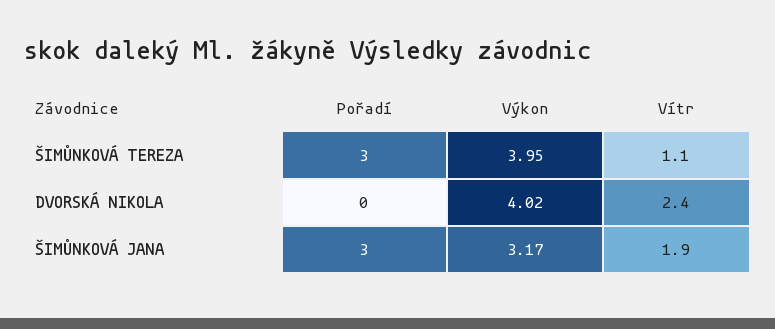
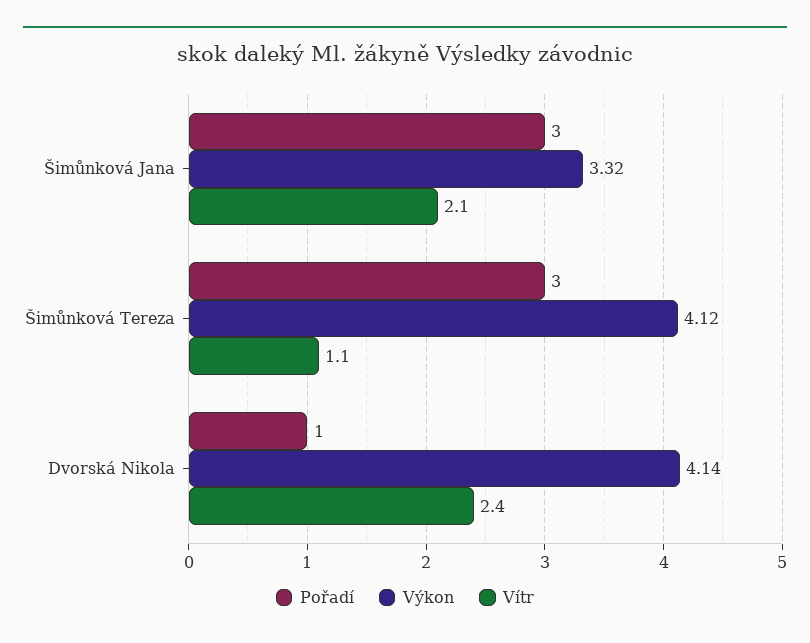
  {
    "Pořadí": {
      "ŠIMŮNKOVÁ TEREZA": 3,
-     "DVORSKÁ NIKOLA": 0,
+     "DVORSKÁ NIKOLA": 1,
      "ŠIMŮNKOVÁ JANA": 3
    },
    "Výkon": {
-     "ŠIMŮNKOVÁ TEREZA": 3.95,
+     "ŠIMŮNKOVÁ TEREZA": 4.12,
-     "DVORSKÁ NIKOLA": 4.02,
+     "DVORSKÁ NIKOLA": 4.14,
-     "ŠIMŮNKOVÁ JANA": 3.17
+     "ŠIMŮNKOVÁ JANA": 3.32
    },
    "Vítr": {
      "ŠIMŮNKOVÁ TEREZA": 1.1,
      "DVORSKÁ NIKOLA": 2.4,
-     "ŠIMŮNKOVÁ JANA": 1.9
+     "ŠIMŮNKOVÁ JANA": 2.1
    }
  }

